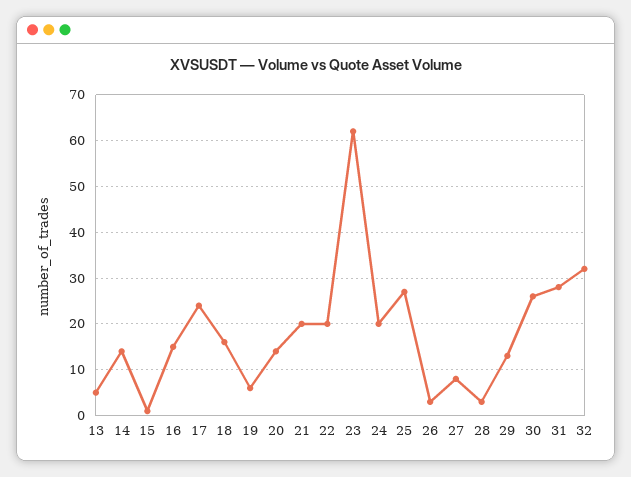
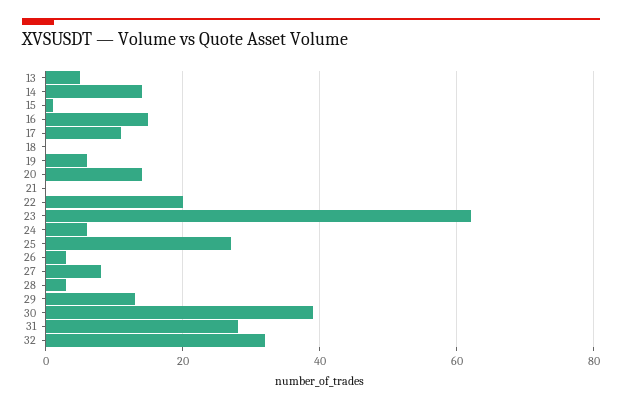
  {
    "13": 5,
    "14": 15,
    "15": 0,
    "16": 15,
-   "17": 25,
+   "17": 10,
-   "18": 15,
+   "18": 0,
    "19": 5,
    "20": 15,
-   "21": 20,
+   "21": 0,
    "22": 20,
    "23": 60,
-   "24": 20,
+   "24": 5,
    "25": 25,
    "26": 5,
    "27": 10,
    "28": 5,
    "29": 15,
-   "30": 25,
+   "30": 40,
    "31": 30,
    "32": 30
  }

